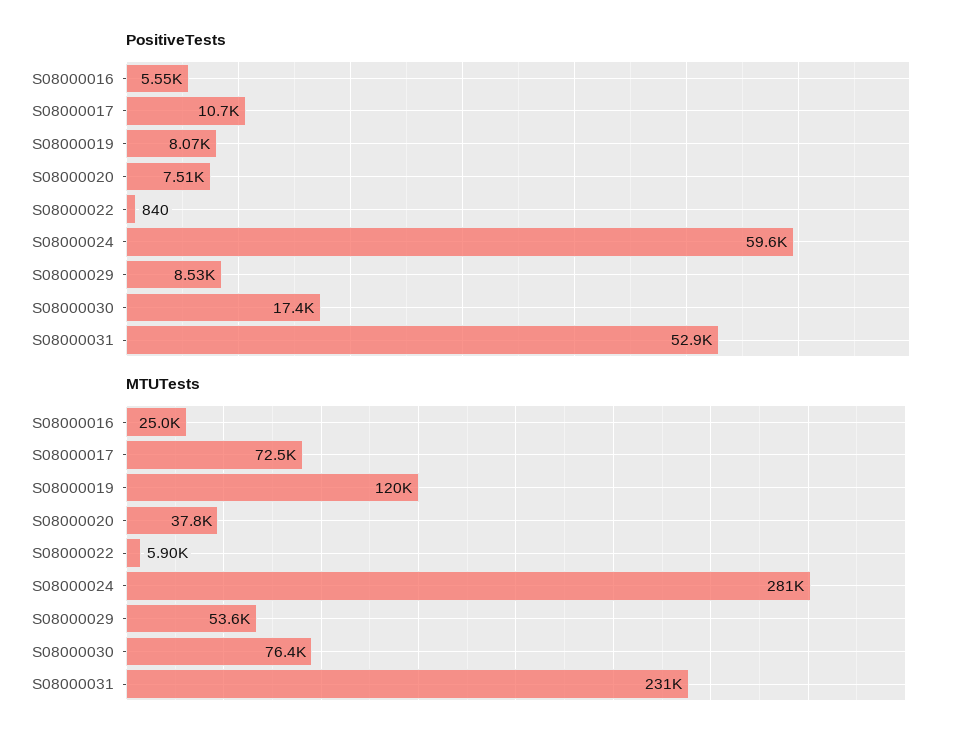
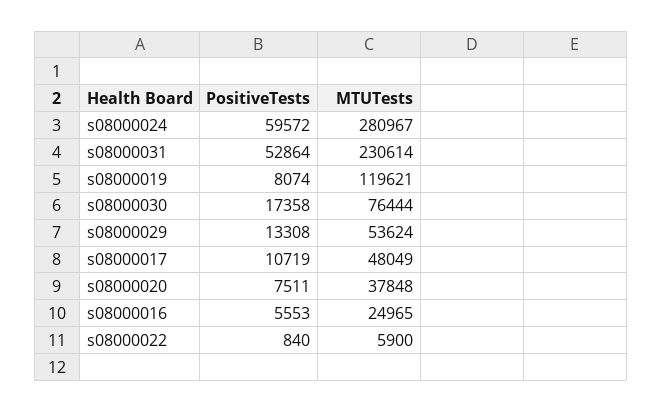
  {
    "PositiveTests": {
      "S08000016": 5553,
      "S08000017": 10719,
      "S08000019": 8074,
      "S08000020": 7511,
      "S08000022": 840,
      "S08000024": 59572,
-     "S08000029": 8530,
+     "S08000029": 13308,
      "S08000030": 17358,
      "S08000031": 52864
    },
    "MTUTests": {
      "S08000016": 24965,
-     "S08000017": 72500,
+     "S08000017": 48049,
      "S08000019": 119621,
      "S08000020": 37848,
      "S08000022": 5900,
      "S08000024": 280967,
      "S08000029": 53624,
      "S08000030": 76444,
      "S08000031": 230614
    }
  }

